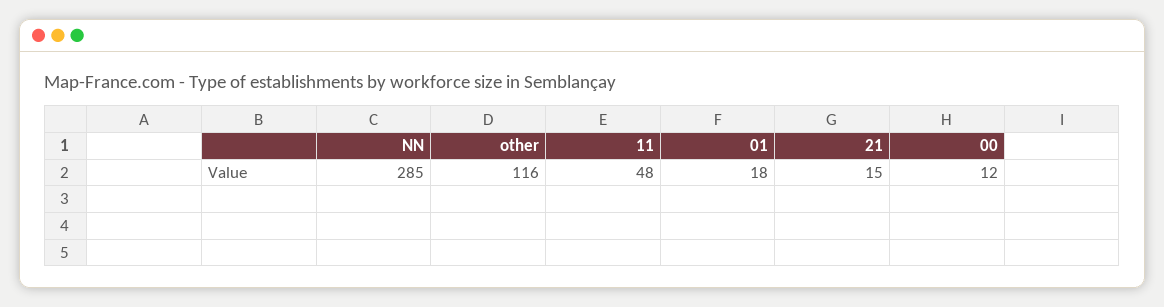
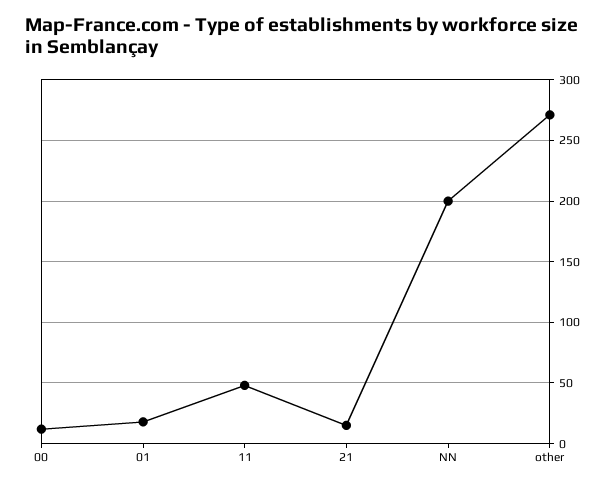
  {
-   "NN": 285,
+   "NN": 200,
-   "other": 116,
+   "other": 270,
    "11": 48,
    "01": 18,
    "21": 15,
    "00": 12
  }

